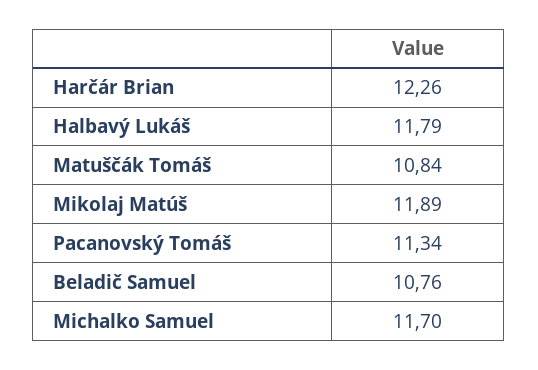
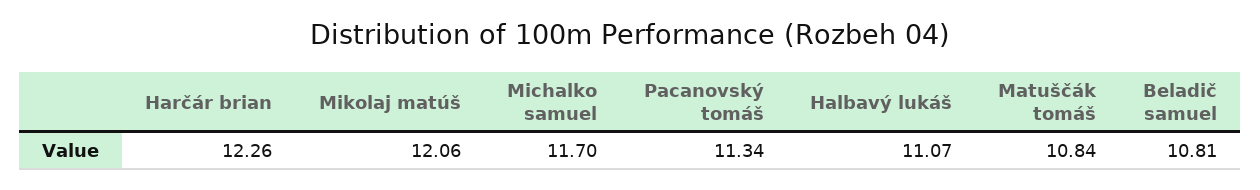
  {
    "Harčár Brian": 12.26,
-   "Halbavý Lukáš": 11.79,
+   "Halbavý Lukáš": 11.07,
    "Matuščák Tomáš": 10.84,
-   "Mikolaj Matúš": 11.89,
+   "Mikolaj Matúš": 12.06,
    "Pacanovský Tomáš": 11.34,
-   "Beladič Samuel": 10.76,
+   "Beladič Samuel": 10.81,
    "Michalko Samuel": 11.7
  }

